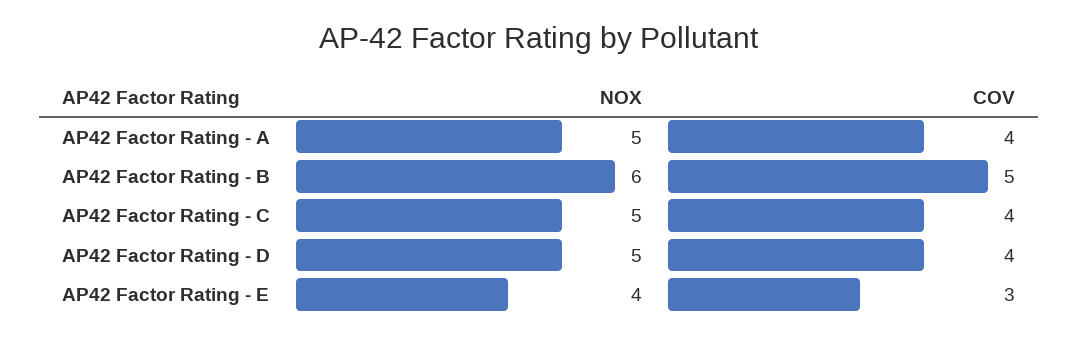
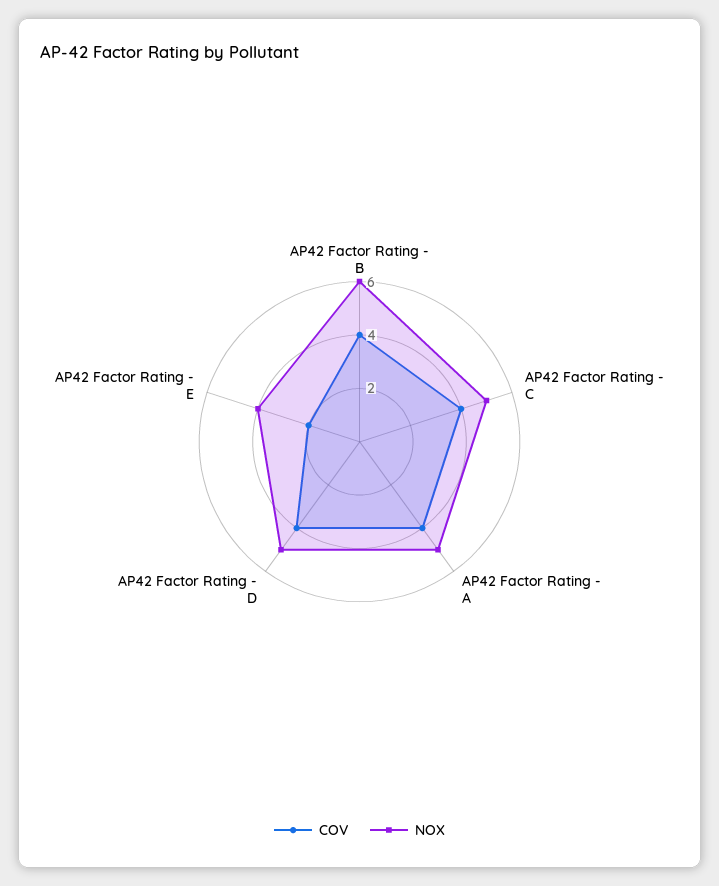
  {
    "NOX": {
      "AP42 Factor Rating - A": 5,
      "AP42 Factor Rating - B": 6,
      "AP42 Factor Rating - C": 5,
      "AP42 Factor Rating - D": 5,
      "AP42 Factor Rating - E": 4
    },
    "COV": {
      "AP42 Factor Rating - A": 4,
-     "AP42 Factor Rating - B": 5,
+     "AP42 Factor Rating - B": 4,
      "AP42 Factor Rating - C": 4,
      "AP42 Factor Rating - D": 4,
-     "AP42 Factor Rating - E": 3
+     "AP42 Factor Rating - E": 2
    }
  }

